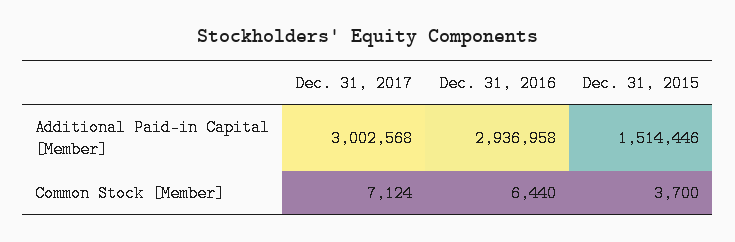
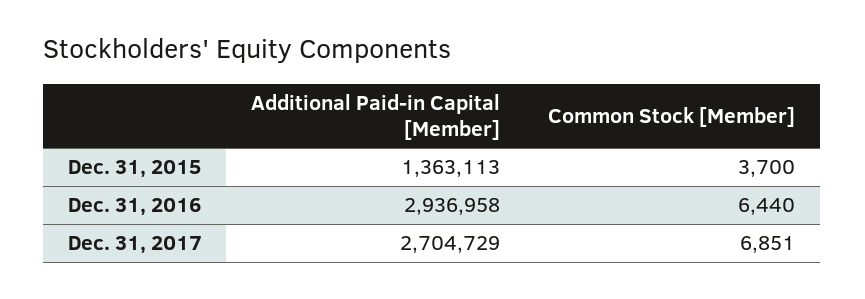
  {
    "Dec. 31, 2017": {
-     "Additional Paid-in Capital [Member]": 3002568,
+     "Additional Paid-in Capital [Member]": 2704729,
-     "Common Stock [Member]": 7124
+     "Common Stock [Member]": 6851
    },
    "Dec. 31, 2016": {
      "Additional Paid-in Capital [Member]": 2936958,
      "Common Stock [Member]": 6440
    },
    "Dec. 31, 2015": {
-     "Additional Paid-in Capital [Member]": 1514446,
+     "Additional Paid-in Capital [Member]": 1363113,
      "Common Stock [Member]": 3700
    }
  }

